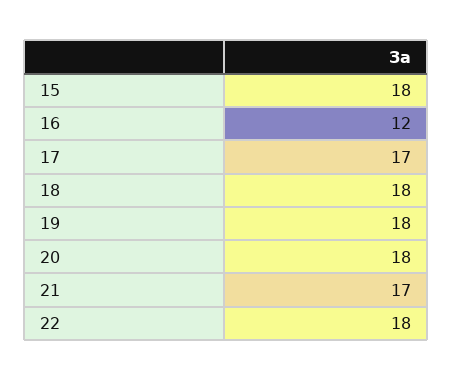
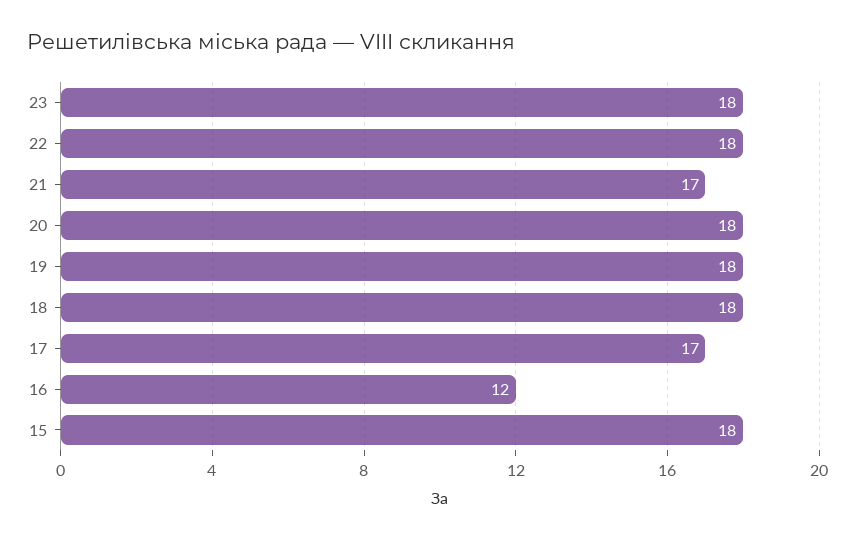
  {
    "15": 18,
    "16": 12,
    "17": 17,
    "18": 18,
    "19": 18,
    "20": 18,
    "21": 17,
-   "22": 18
+   "22": 18,
+   "23": 18
  }

